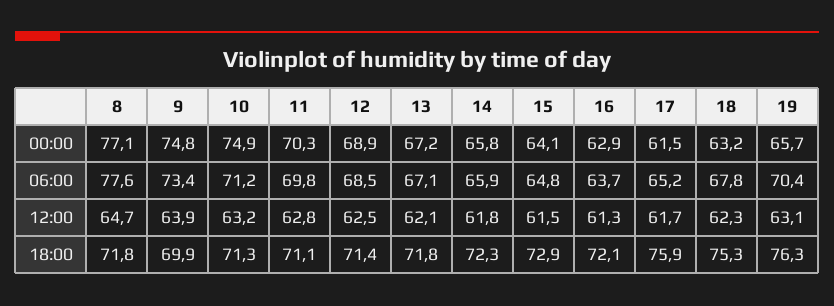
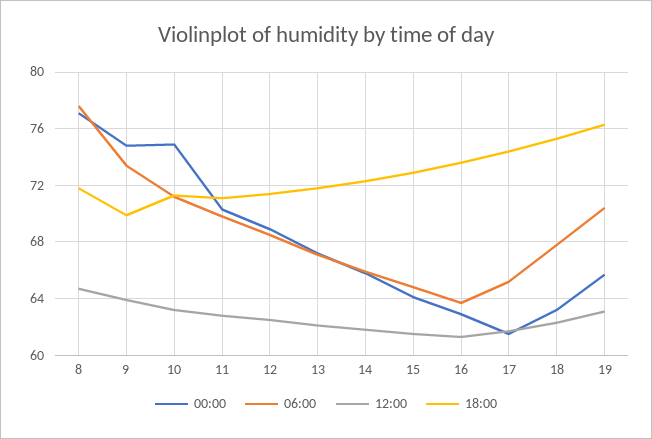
  {
    "00:00": {
      "8": 77.1,
      "9": 74.8,
      "10": 74.9,
      "11": 70.3,
      "12": 68.9,
      "13": 67.2,
      "14": 65.8,
      "15": 64.1,
      "16": 62.9,
      "17": 61.5,
      "18": 63.2,
      "19": 65.7
    },
    "06:00": {
      "8": 77.6,
      "9": 73.4,
      "10": 71.2,
      "11": 69.8,
      "12": 68.5,
      "13": 67.1,
      "14": 65.9,
      "15": 64.8,
      "16": 63.7,
      "17": 65.2,
      "18": 67.8,
      "19": 70.4
    },
    "12:00": {
      "8": 64.7,
      "9": 63.9,
      "10": 63.2,
      "11": 62.8,
      "12": 62.5,
      "13": 62.1,
      "14": 61.8,
      "15": 61.5,
      "16": 61.3,
      "17": 61.7,
      "18": 62.3,
      "19": 63.1
    },
    "18:00": {
      "8": 71.8,
      "9": 69.9,
      "10": 71.3,
      "11": 71.1,
      "12": 71.4,
      "13": 71.8,
      "14": 72.3,
      "15": 72.9,
-     "16": 72.1,
+     "16": 73.5,
-     "17": 75.9,
+     "17": 74.5,
      "18": 75.3,
      "19": 76.3
    }
  }

